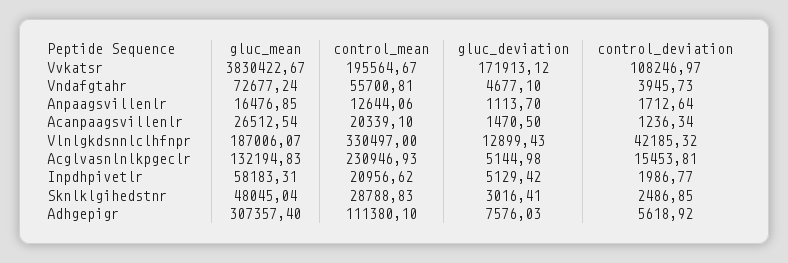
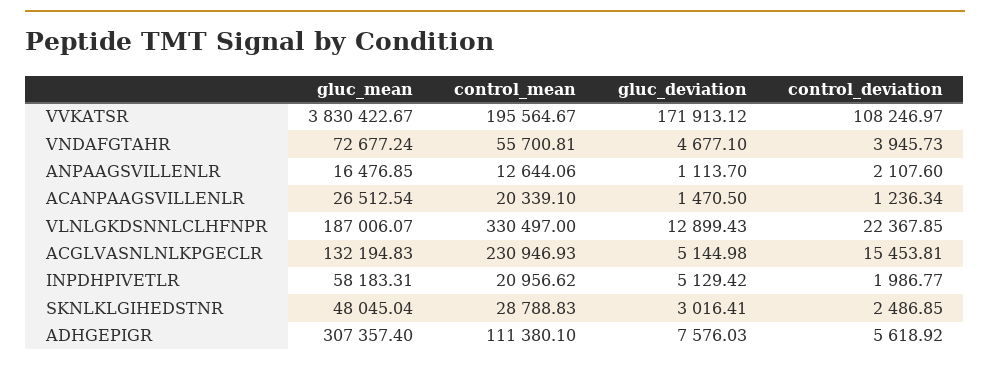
  {
    "gluc_mean": {
      "Vvkatsr": 3830422.67,
      "Vndafgtahr": 72677.24,
      "Anpaagsvillenlr": 16476.85,
      "Acanpaagsvillenlr": 26512.54,
      "Vlnlgkdsnnlclhfnpr": 187006.07,
      "Acglvasnlnlkpgeclr": 132194.83,
      "Inpdhpivetlr": 58183.31,
      "Sknlklgihedstnr": 48045.04,
      "Adhgepigr": 307357.4
    },
    "control_mean": {
      "Vvkatsr": 195564.67,
      "Vndafgtahr": 55700.81,
      "Anpaagsvillenlr": 12644.06,
      "Acanpaagsvillenlr": 20339.1,
      "Vlnlgkdsnnlclhfnpr": 330497,
      "Acglvasnlnlkpgeclr": 230946.93,
      "Inpdhpivetlr": 20956.62,
      "Sknlklgihedstnr": 28788.83,
      "Adhgepigr": 111380.1
    },
    "gluc_deviation": {
      "Vvkatsr": 171913.12,
      "Vndafgtahr": 4677.1,
      "Anpaagsvillenlr": 1113.7,
      "Acanpaagsvillenlr": 1470.5,
      "Vlnlgkdsnnlclhfnpr": 12899.43,
      "Acglvasnlnlkpgeclr": 5144.98,
      "Inpdhpivetlr": 5129.42,
      "Sknlklgihedstnr": 3016.41,
      "Adhgepigr": 7576.03
    },
    "control_deviation": {
      "Vvkatsr": 108246.97,
      "Vndafgtahr": 3945.73,
-     "Anpaagsvillenlr": 1712.64,
+     "Anpaagsvillenlr": 2107.6,
      "Acanpaagsvillenlr": 1236.34,
-     "Vlnlgkdsnnlclhfnpr": 42185.32,
+     "Vlnlgkdsnnlclhfnpr": 22367.85,
      "Acglvasnlnlkpgeclr": 15453.81,
      "Inpdhpivetlr": 1986.77,
      "Sknlklgihedstnr": 2486.85,
      "Adhgepigr": 5618.92
    }
  }

